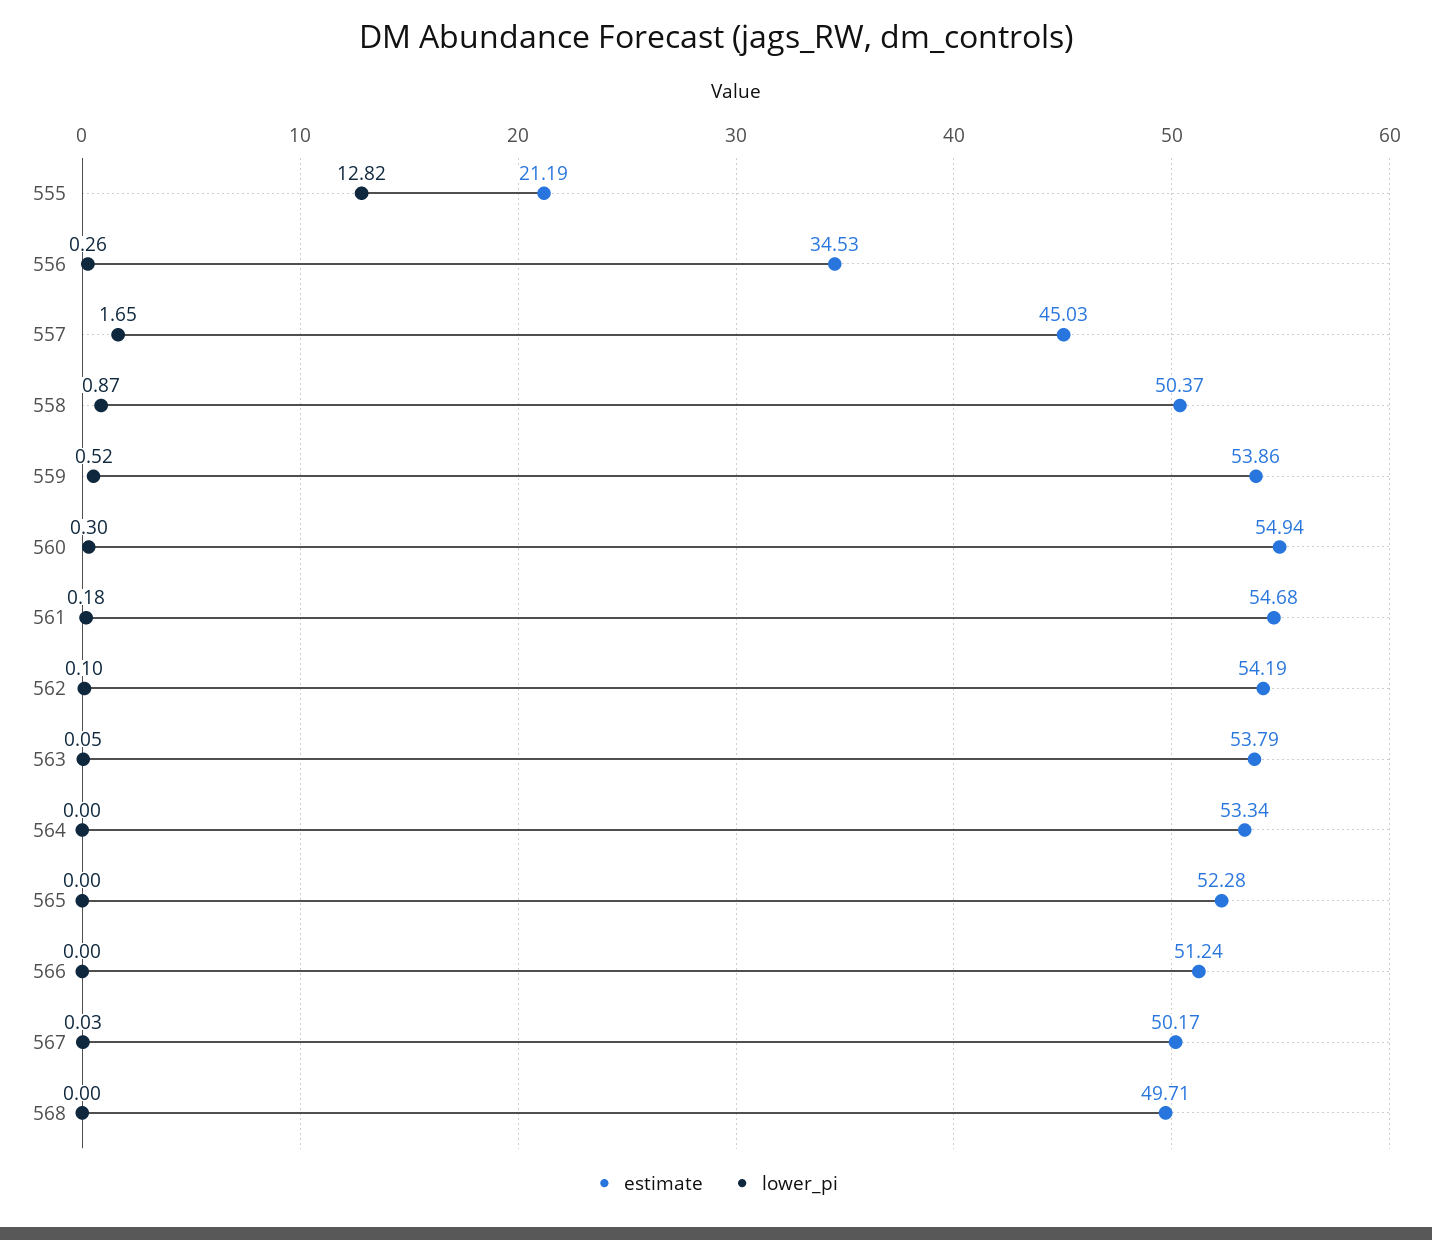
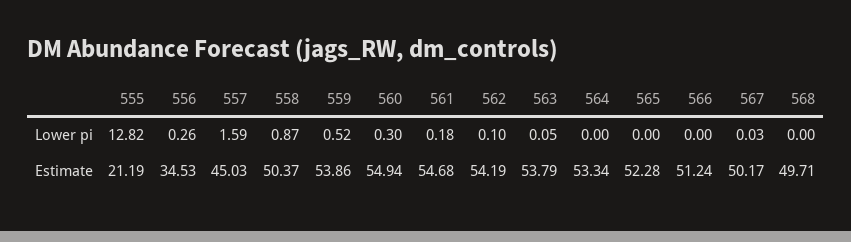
  {
    "estimate": {
      "555": 21.19,
      "556": 34.53,
      "557": 45.03,
      "558": 50.37,
      "559": 53.86,
      "560": 54.94,
      "561": 54.68,
      "562": 54.19,
      "563": 53.79,
      "564": 53.34,
      "565": 52.28,
      "566": 51.24,
      "567": 50.17,
      "568": 49.71
    },
    "lower_pi": {
      "555": 12.82,
      "556": 0.26,
-     "557": 1.65,
+     "557": 1.59,
      "558": 0.87,
      "559": 0.52,
      "560": 0.3,
      "561": 0.18,
      "562": 0.1,
      "563": 0.05,
      "564": 0,
      "565": 0,
      "566": 0,
      "567": 0.03,
      "568": 0
    }
  }

